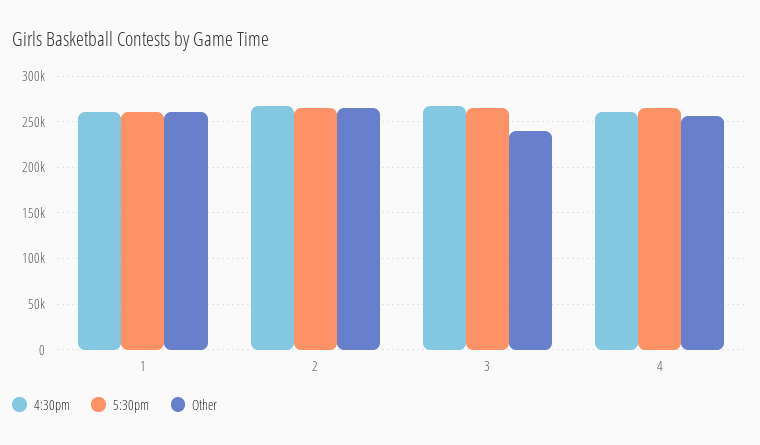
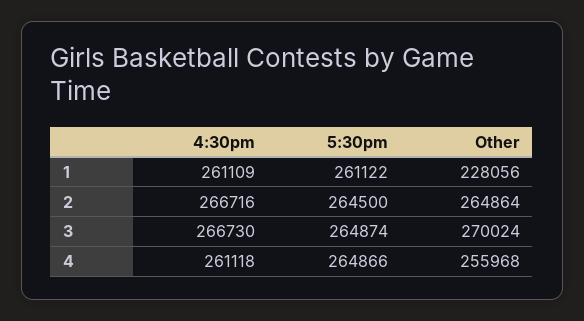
  {
    "4:30pm": {
      "1": 261109,
      "2": 266716,
      "3": 266730,
      "4": 261118
    },
    "5:30pm": {
      "1": 261122,
      "2": 264500,
      "3": 264874,
      "4": 264866
    },
    "Other": {
-     "1": 260000,
+     "1": 228056,
      "2": 264864,
-     "3": 240000,
+     "3": 270024,
      "4": 255968
    }
  }

